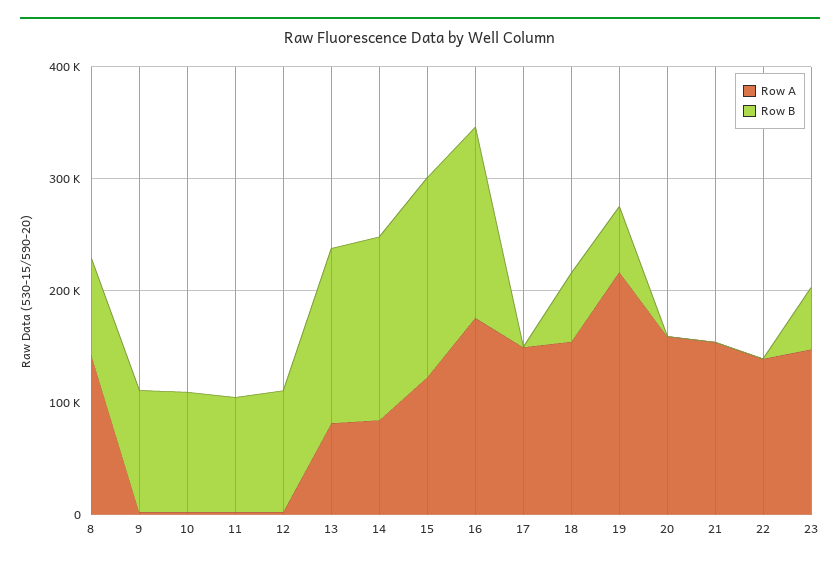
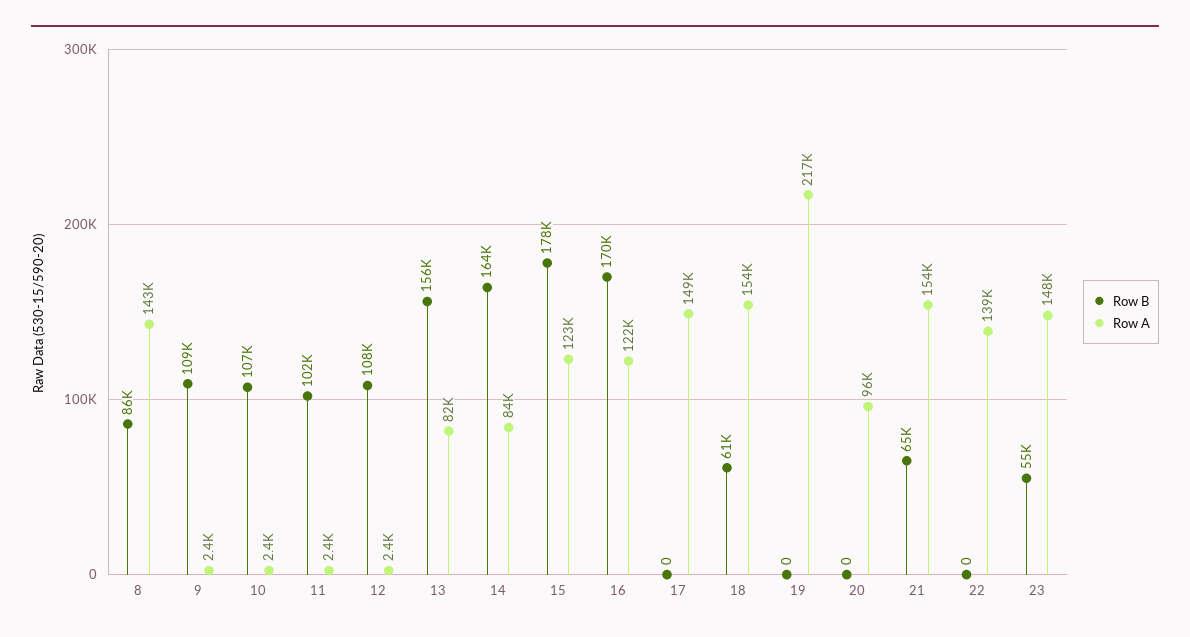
  {
    "Row A": {
      "8": 143000,
      "9": 2400,
      "10": 2400,
      "11": 2400,
      "12": 2400,
      "13": 82000,
      "14": 84000,
      "15": 123000,
-     "16": 180000,
+     "16": 122000,
      "17": 149000,
      "18": 154000,
      "19": 217000,
-     "20": 160000,
+     "20": 96000,
      "21": 154000,
      "22": 139000,
      "23": 148000
    },
    "Row B": {
      "8": 86000,
      "9": 109000,
      "10": 107000,
      "11": 102000,
      "12": 108000,
      "13": 156000,
      "14": 164000,
      "15": 178000,
      "16": 170000,
      "17": 0,
      "18": 61000,
-     "19": 60000,
+     "19": 0,
      "20": 0,
-     "21": 0,
+     "21": 65000,
      "22": 0,
      "23": 55000
    }
  }

